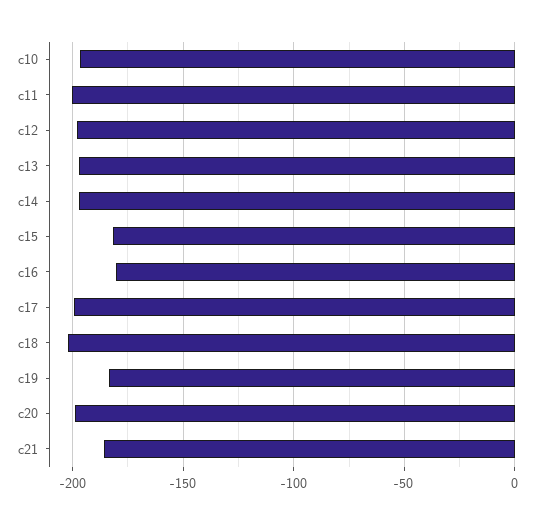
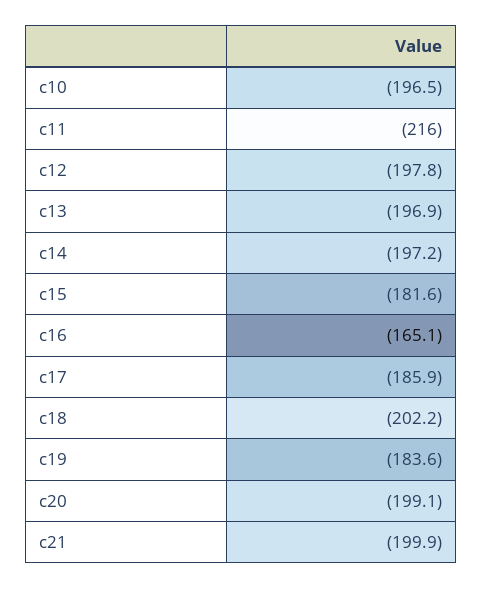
  {
    "c10": -196.5,
-   "c11": -200,
+   "c11": -216,
    "c12": -197.8,
    "c13": -196.9,
    "c14": -197.2,
    "c15": -181.6,
-   "c16": -180,
+   "c16": -165.1,
-   "c17": -200,
+   "c17": -185.9,
    "c18": -202.2,
    "c19": -183.6,
    "c20": -199.1,
-   "c21": -185
+   "c21": -199.9
  }

